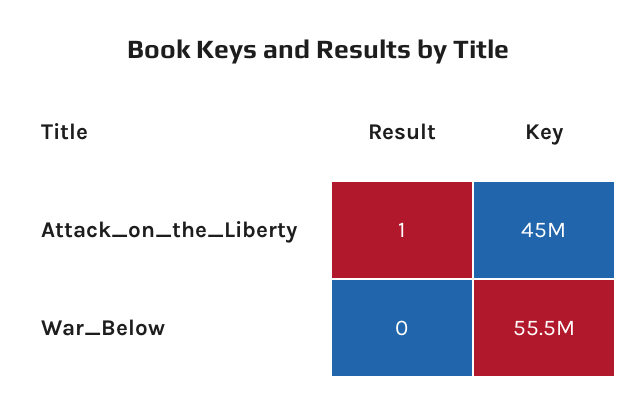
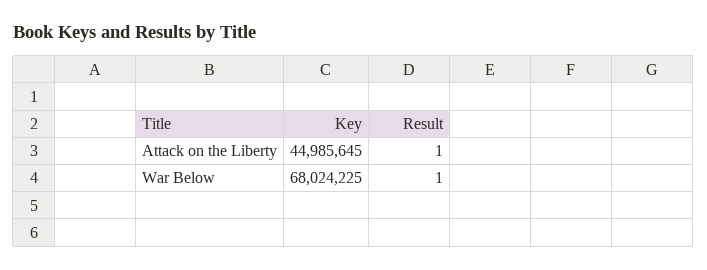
  {
    "Result": {
      "Attack_on_the_Liberty": 1,
-     "War_Below": 0
+     "War_Below": 1
    },
    "Key": {
      "Attack_on_the_Liberty": 44985645,
-     "War_Below": 55500000
+     "War_Below": 68024225
    }
  }

